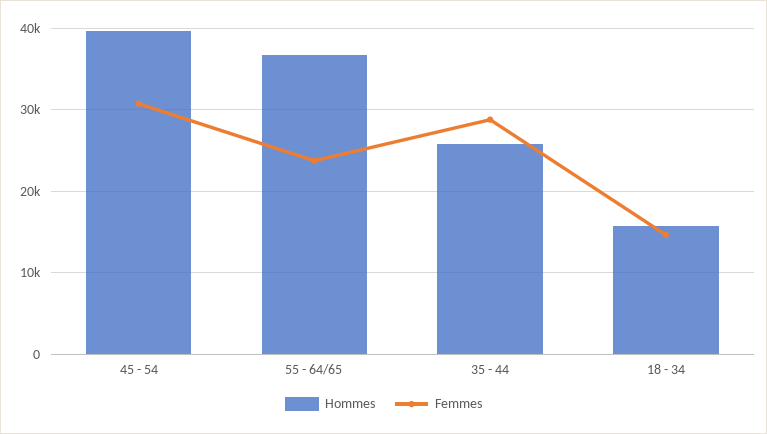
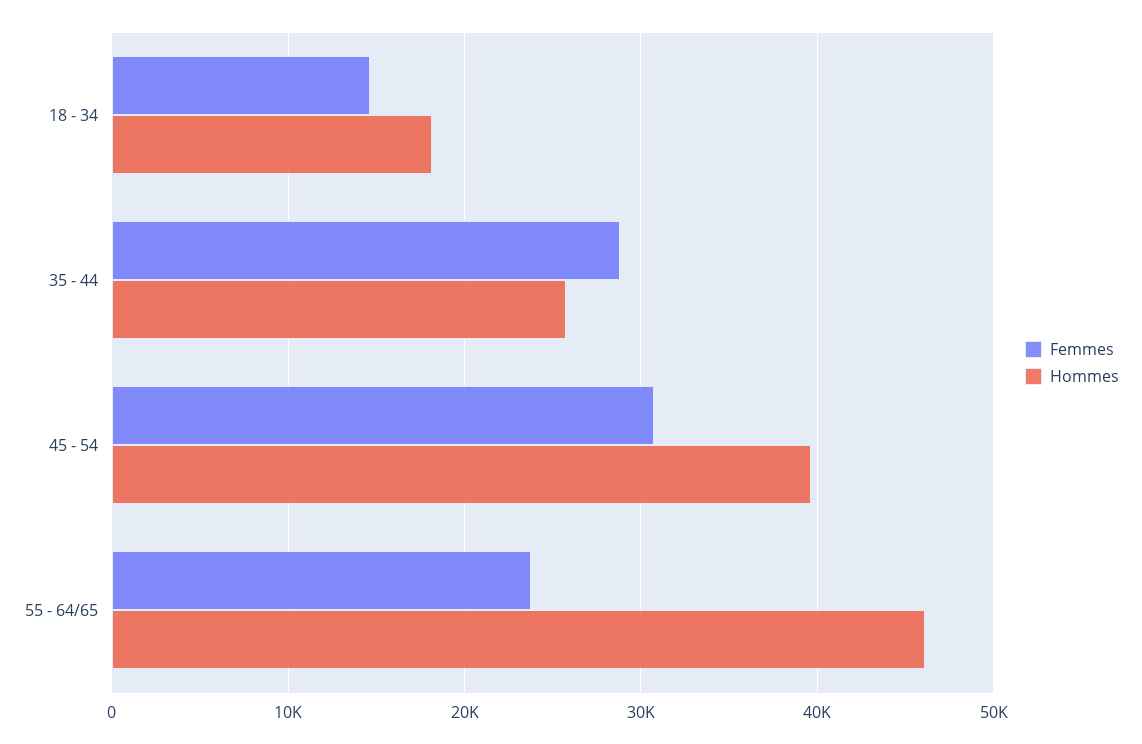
  {
    "Hommes": {
      "45 - 54": 40000,
-     "55 - 64/65": 37000,
+     "55 - 64/65": 46000,
      "35 - 44": 26000,
-     "18 - 34": 16000
+     "18 - 34": 18000
    },
    "Femmes": {
      "45 - 54": 31000,
      "55 - 64/65": 24000,
      "35 - 44": 29000,
      "18 - 34": 15000
    }
  }

